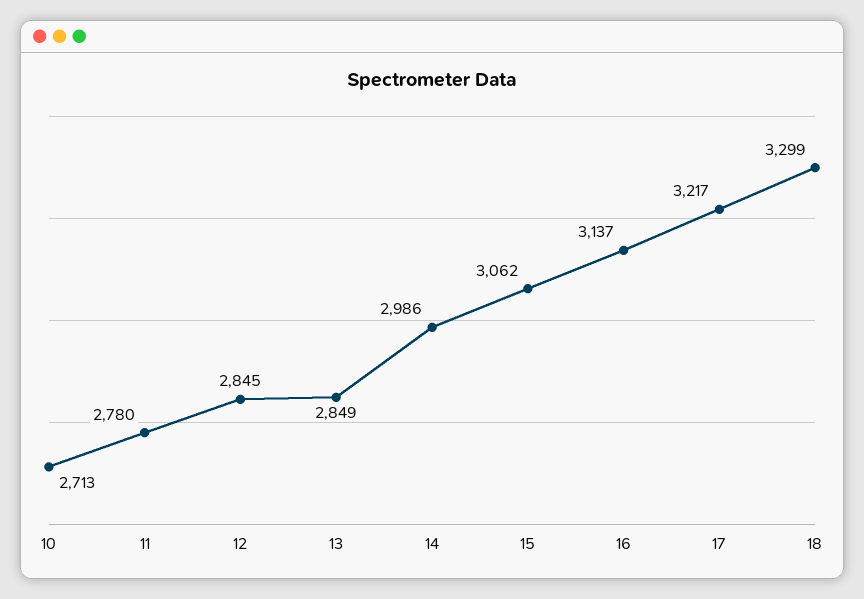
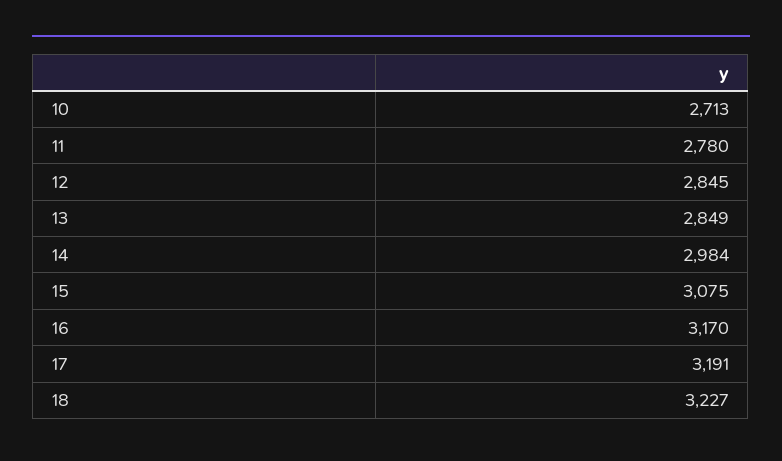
  {
    "10": 2713,
    "11": 2780,
    "12": 2845,
    "13": 2849,
-   "14": 2986,
+   "14": 2984,
-   "15": 3062,
+   "15": 3075,
-   "16": 3137,
+   "16": 3170,
-   "17": 3217,
+   "17": 3191,
-   "18": 3299
+   "18": 3227
  }

